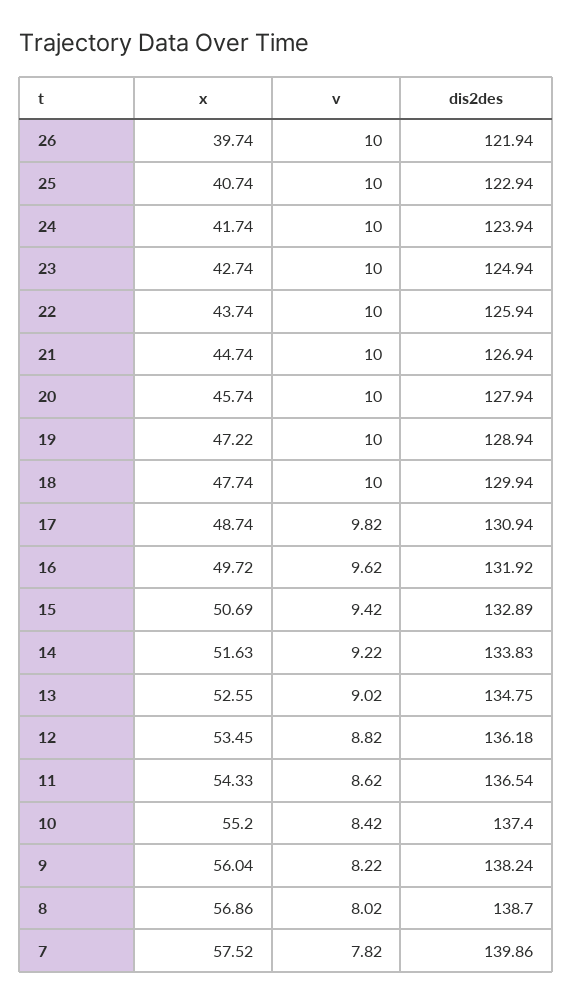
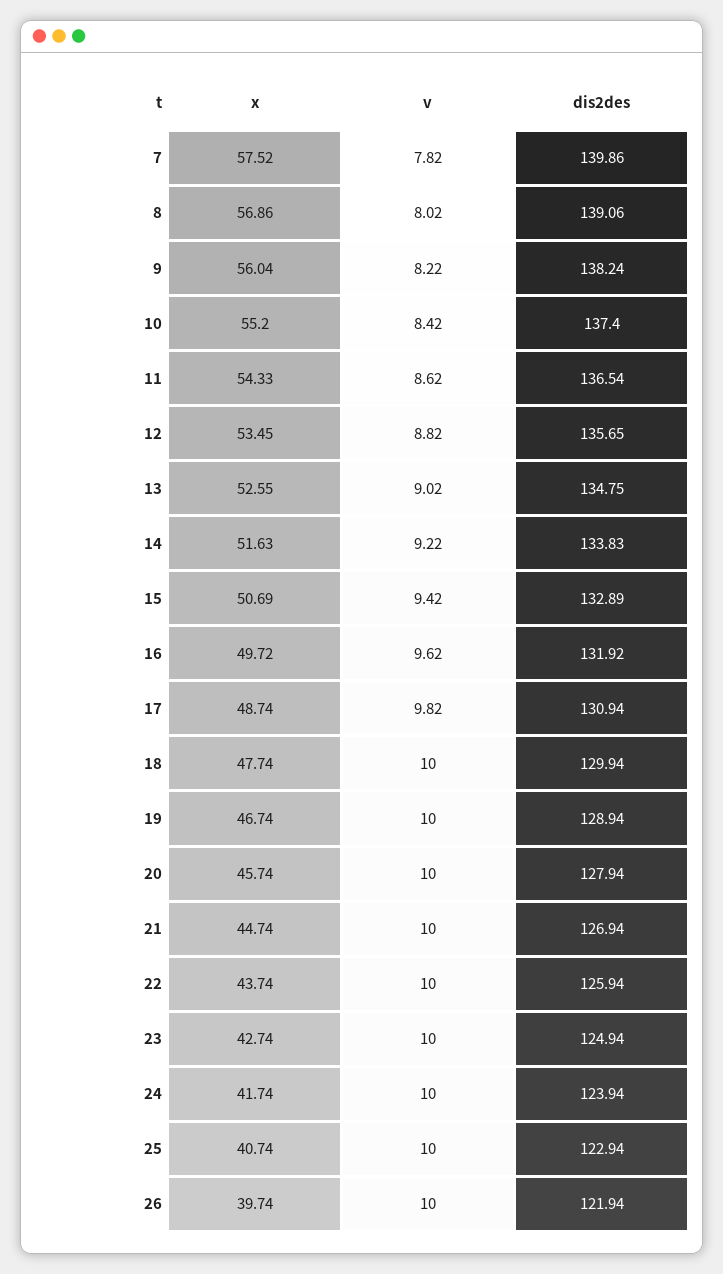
  {
    "x": {
      "26": 39.74,
      "25": 40.74,
      "24": 41.74,
      "23": 42.74,
      "22": 43.74,
      "21": 44.74,
      "20": 45.74,
-     "19": 47.22,
+     "19": 46.74,
      "18": 47.74,
      "17": 48.74,
      "16": 49.72,
      "15": 50.69,
      "14": 51.63,
      "13": 52.55,
      "12": 53.45,
      "11": 54.33,
      "10": 55.2,
      "9": 56.04,
      "8": 56.86,
      "7": 57.52
    },
    "v": {
      "26": 10,
      "25": 10,
      "24": 10,
      "23": 10,
      "22": 10,
      "21": 10,
      "20": 10,
      "19": 10,
      "18": 10,
      "17": 9.82,
      "16": 9.62,
      "15": 9.42,
      "14": 9.22,
      "13": 9.02,
      "12": 8.82,
      "11": 8.62,
      "10": 8.42,
      "9": 8.22,
      "8": 8.02,
      "7": 7.82
    },
    "dis2des": {
      "26": 121.94,
      "25": 122.94,
      "24": 123.94,
      "23": 124.94,
      "22": 125.94,
      "21": 126.94,
      "20": 127.94,
      "19": 128.94,
      "18": 129.94,
      "17": 130.94,
      "16": 131.92,
      "15": 132.89,
      "14": 133.83,
      "13": 134.75,
-     "12": 136.18,
+     "12": 135.65,
      "11": 136.54,
      "10": 137.4,
      "9": 138.24,
-     "8": 138.7,
+     "8": 139.06,
      "7": 139.86
    }
  }

